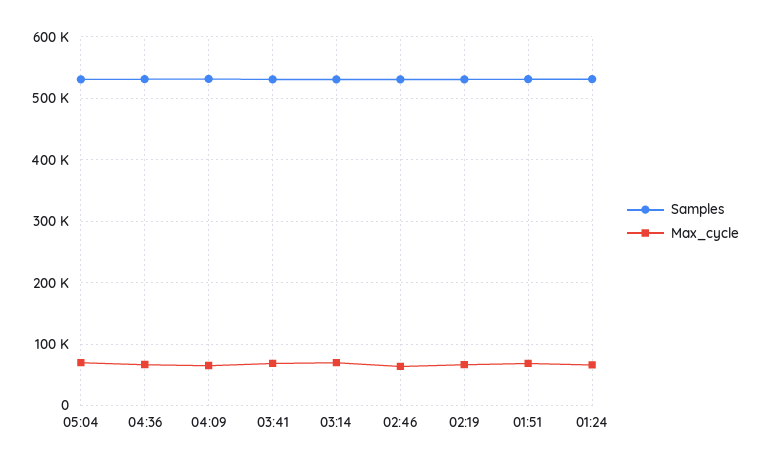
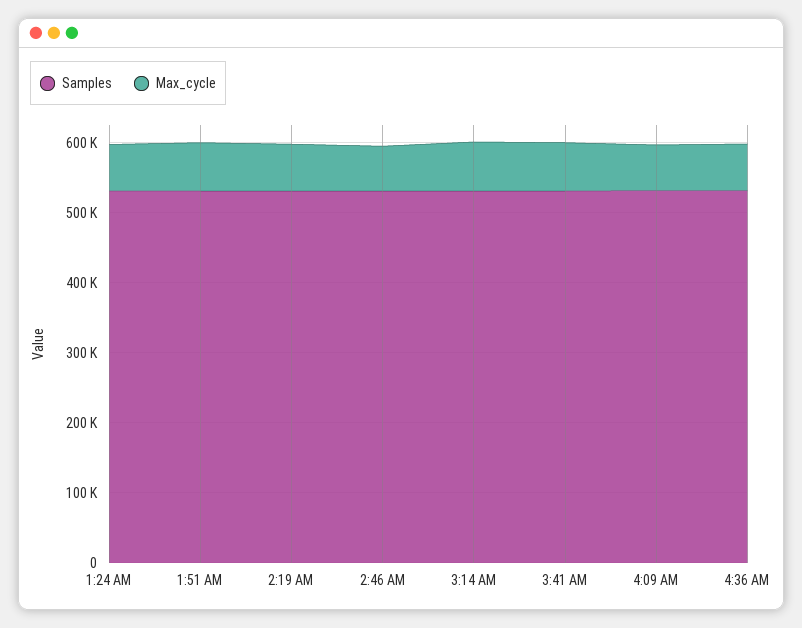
  {
    "Samples": {
-     "05:04": 530000,
      "04:36": 530000,
      "04:09": 530000,
      "03:41": 530000,
      "03:14": 530000,
      "02:46": 530000,
      "02:19": 530000,
      "01:51": 530000,
      "01:24": 530000
    },
    "Max_cycle": {
-     "05:04": 70000,
      "04:36": 70000,
      "04:09": 70000,
      "03:41": 70000,
      "03:14": 70000,
      "02:46": 60000,
      "02:19": 70000,
      "01:51": 70000,
      "01:24": 70000
    }
  }

